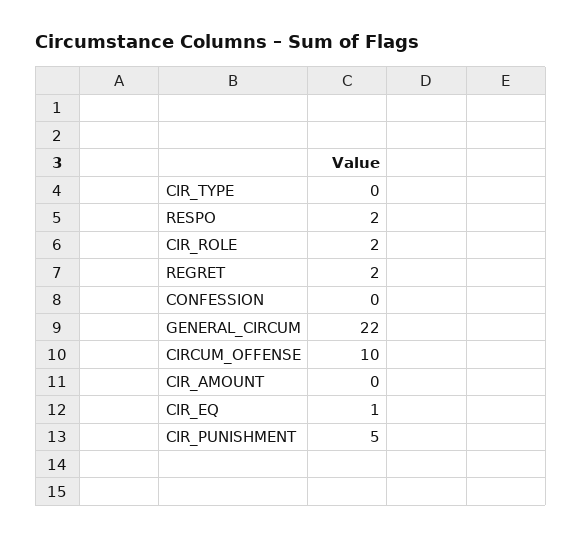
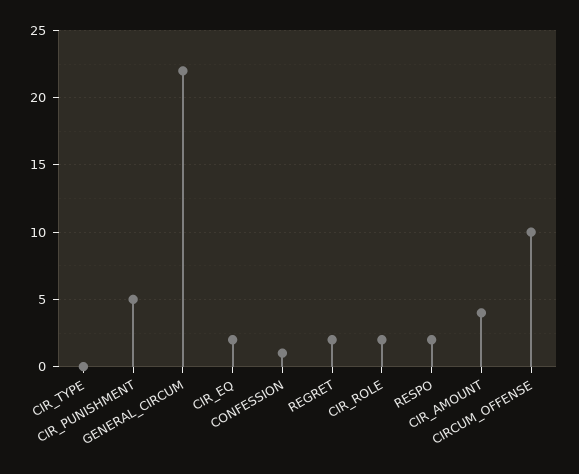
  {
    "CIR_TYPE": 0,
    "RESPO": 2,
    "CIR_ROLE": 2,
    "REGRET": 2,
-   "CONFESSION": 0,
+   "CONFESSION": 1,
    "GENERAL_CIRCUM": 22,
    "CIRCUM_OFFENSE": 10,
-   "CIR_AMOUNT": 0,
+   "CIR_AMOUNT": 4,
-   "CIR_EQ": 1,
+   "CIR_EQ": 2,
    "CIR_PUNISHMENT": 5
  }

